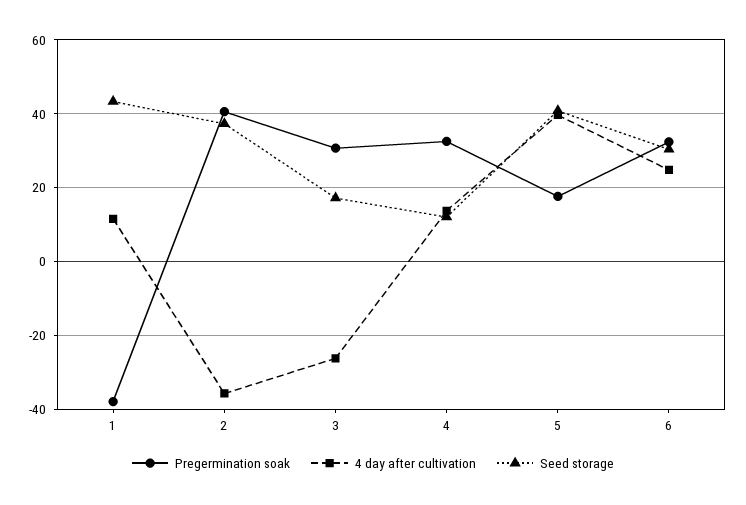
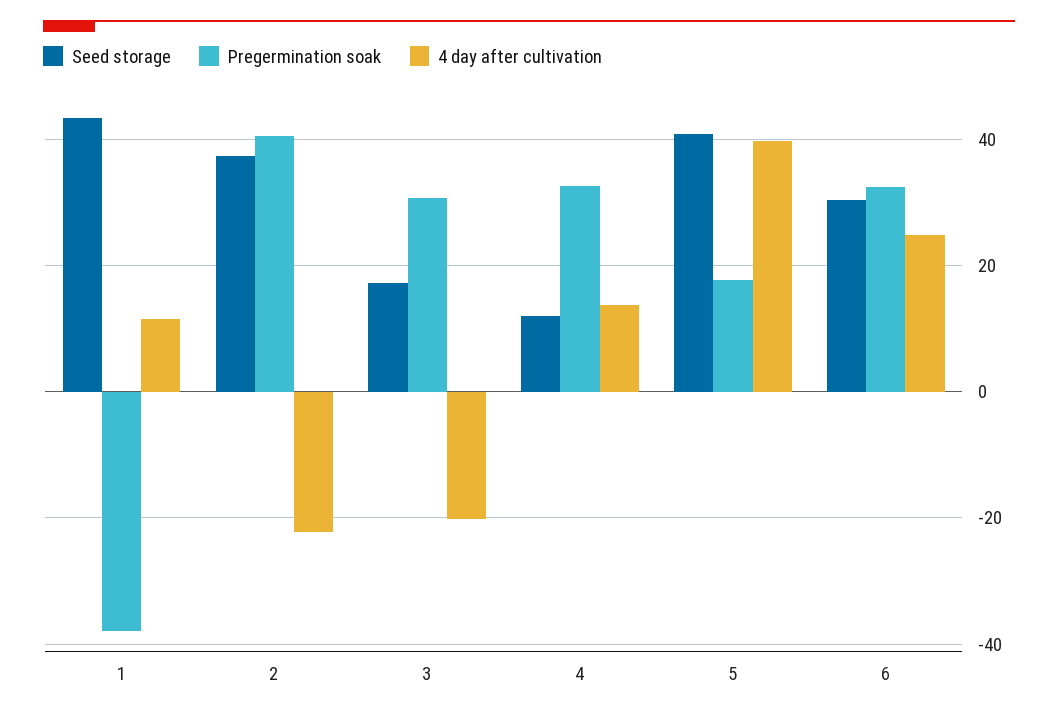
  {
    "Pregermination soak": {
      "1": -38,
      "2": 40,
      "3": 30,
      "4": 32,
      "5": 18,
      "6": 32
    },
    "4 day after cultivation": {
      "1": 12,
-     "2": -36,
+     "2": -22,
-     "3": -26,
+     "3": -20,
      "4": 14,
      "5": 40,
      "6": 24
    },
    "Seed storage": {
      "1": 44,
      "2": 38,
      "3": 18,
      "4": 12,
      "5": 40,
      "6": 30
    }
  }

